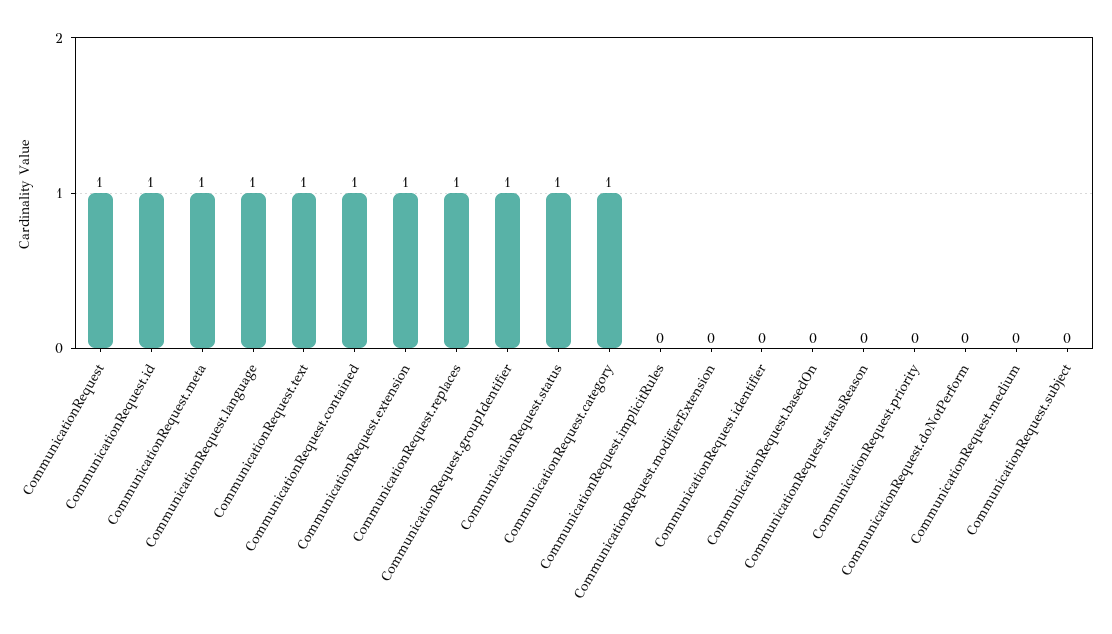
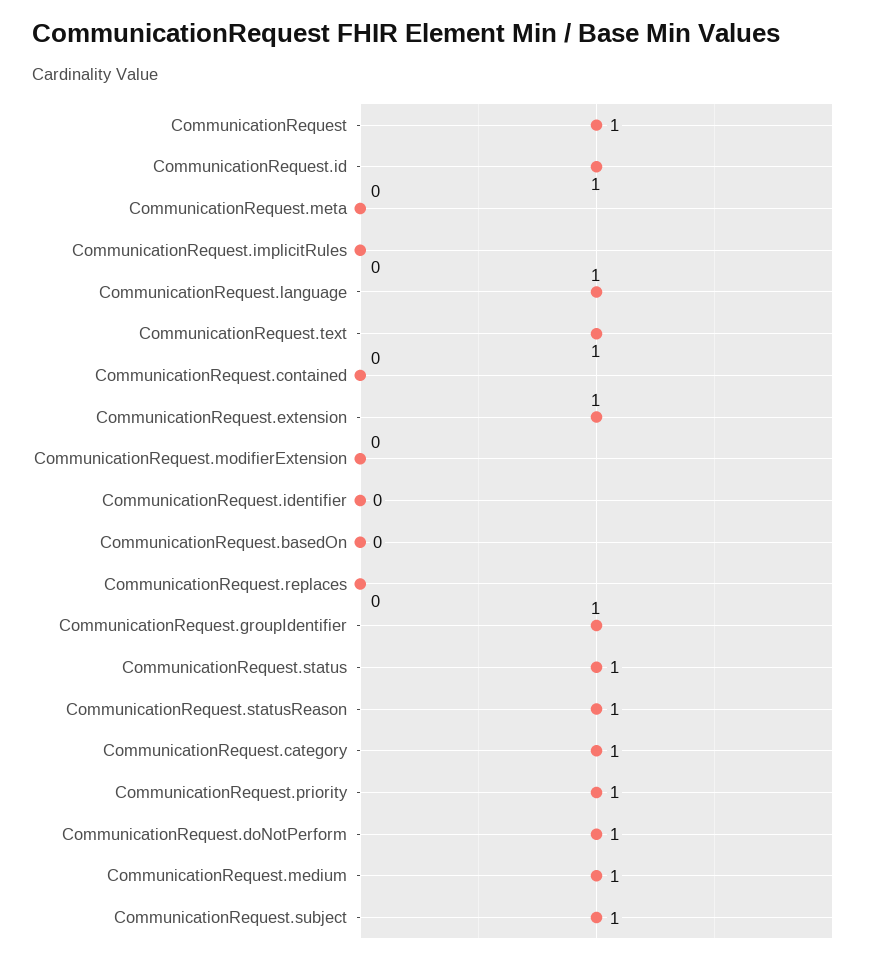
  {
    "CommunicationRequest": 1,
    "CommunicationRequest.id": 1,
-   "CommunicationRequest.meta": 1,
+   "CommunicationRequest.meta": 0,
    "CommunicationRequest.language": 1,
    "CommunicationRequest.text": 1,
-   "CommunicationRequest.contained": 1,
+   "CommunicationRequest.contained": 0,
    "CommunicationRequest.extension": 1,
-   "CommunicationRequest.replaces": 1,
+   "CommunicationRequest.replaces": 0,
    "CommunicationRequest.groupIdentifier": 1,
    "CommunicationRequest.status": 1,
    "CommunicationRequest.category": 1,
    "CommunicationRequest.implicitRules": 0,
    "CommunicationRequest.modifierExtension": 0,
    "CommunicationRequest.identifier": 0,
    "CommunicationRequest.basedOn": 0,
-   "CommunicationRequest.statusReason": 0,
+   "CommunicationRequest.statusReason": 1,
-   "CommunicationRequest.priority": 0,
+   "CommunicationRequest.priority": 1,
-   "CommunicationRequest.doNotPerform": 0,
+   "CommunicationRequest.doNotPerform": 1,
-   "CommunicationRequest.medium": 0,
+   "CommunicationRequest.medium": 1,
-   "CommunicationRequest.subject": 0
+   "CommunicationRequest.subject": 1
  }

